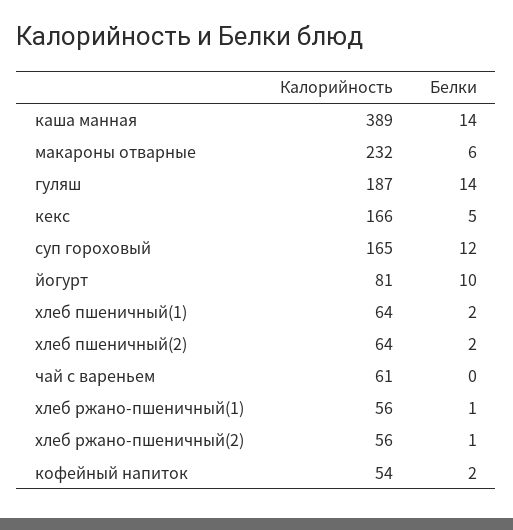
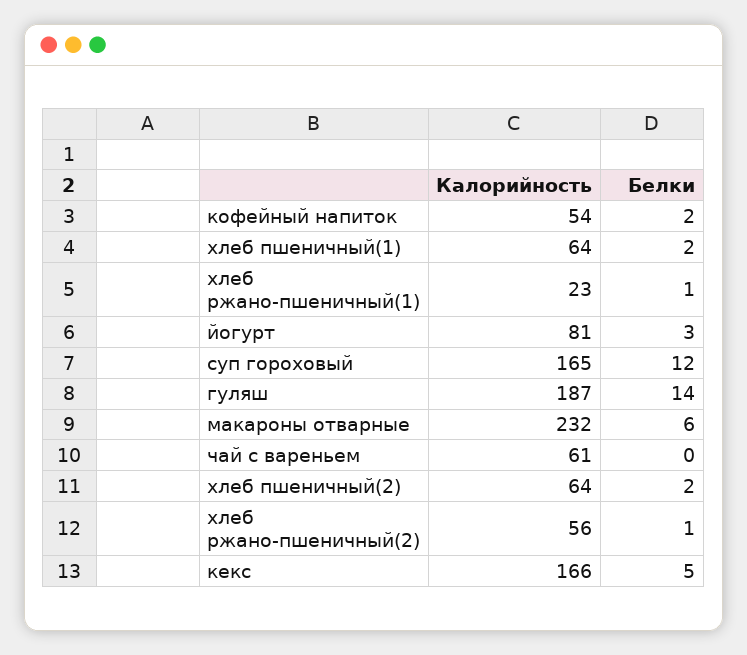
  {
    "Калорийность": {
-     "каша манная": 389,
      "макароны отварные": 232,
      "гуляш": 187,
      "кекс": 166,
      "суп гороховый": 165,
      "йогурт": 81,
      "хлеб пшеничный(1)": 64,
      "хлеб пшеничный(2)": 64,
      "чай с вареньем": 61,
-     "хлеб ржано-пшеничный(1)": 56,
+     "хлеб ржано-пшеничный(1)": 23,
      "хлеб ржано-пшеничный(2)": 56,
      "кофейный напиток": 54
    },
    "Белки": {
-     "каша манная": 14,
      "макароны отварные": 6,
      "гуляш": 14,
      "кекс": 5,
      "суп гороховый": 12,
-     "йогурт": 10,
+     "йогурт": 3,
      "хлеб пшеничный(1)": 2,
      "хлеб пшеничный(2)": 2,
      "чай с вареньем": 0,
      "хлеб ржано-пшеничный(1)": 1,
      "хлеб ржано-пшеничный(2)": 1,
      "кофейный напиток": 2
    }
  }

